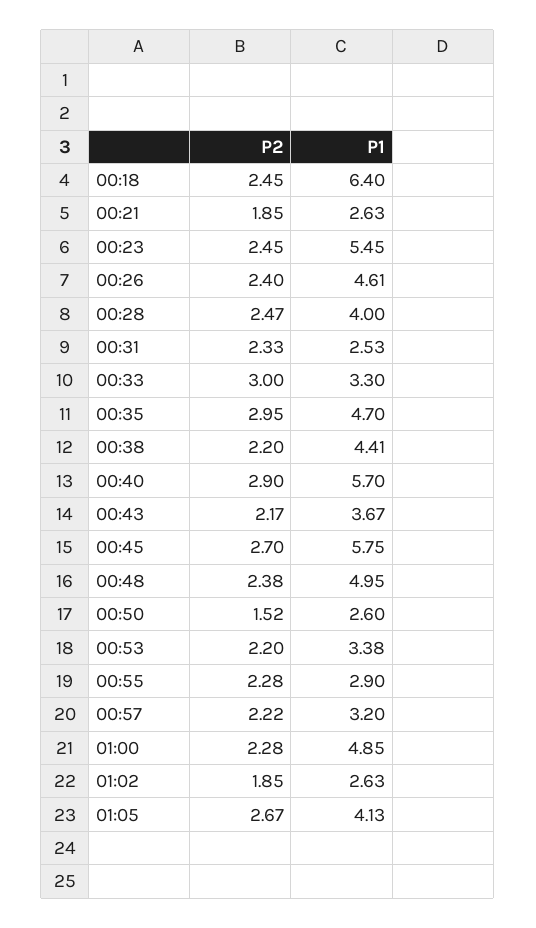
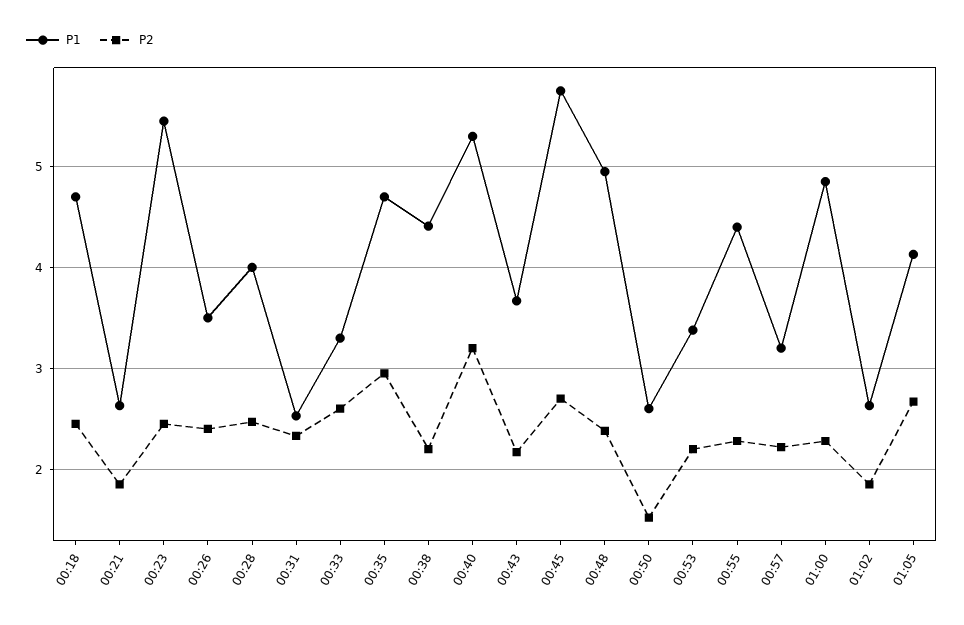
  {
    "P2": {
      "00:18": 2.45,
      "00:21": 1.85,
      "00:23": 2.45,
      "00:26": 2.4,
      "00:28": 2.47,
      "00:31": 2.33,
-     "00:33": 3,
+     "00:33": 2.6,
      "00:35": 2.95,
      "00:38": 2.2,
-     "00:40": 2.9,
+     "00:40": 3.2,
      "00:43": 2.17,
      "00:45": 2.7,
      "00:48": 2.38,
      "00:50": 1.52,
      "00:53": 2.2,
      "00:55": 2.28,
      "00:57": 2.22,
      "01:00": 2.28,
      "01:02": 1.85,
      "01:05": 2.67
    },
    "P1": {
-     "00:18": 6.4,
+     "00:18": 4.7,
      "00:21": 2.63,
      "00:23": 5.45,
-     "00:26": 4.61,
+     "00:26": 3.5,
      "00:28": 4,
      "00:31": 2.53,
      "00:33": 3.3,
      "00:35": 4.7,
      "00:38": 4.41,
-     "00:40": 5.7,
+     "00:40": 5.3,
      "00:43": 3.67,
      "00:45": 5.75,
      "00:48": 4.95,
      "00:50": 2.6,
      "00:53": 3.38,
-     "00:55": 2.9,
+     "00:55": 4.4,
      "00:57": 3.2,
      "01:00": 4.85,
      "01:02": 2.63,
      "01:05": 4.13
    }
  }

